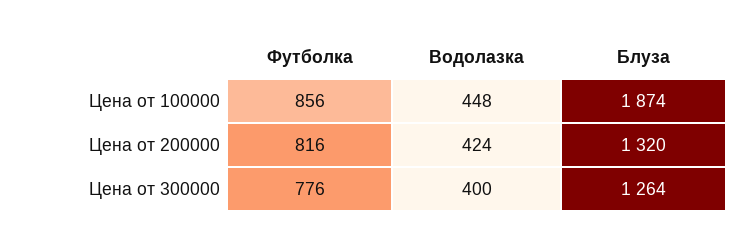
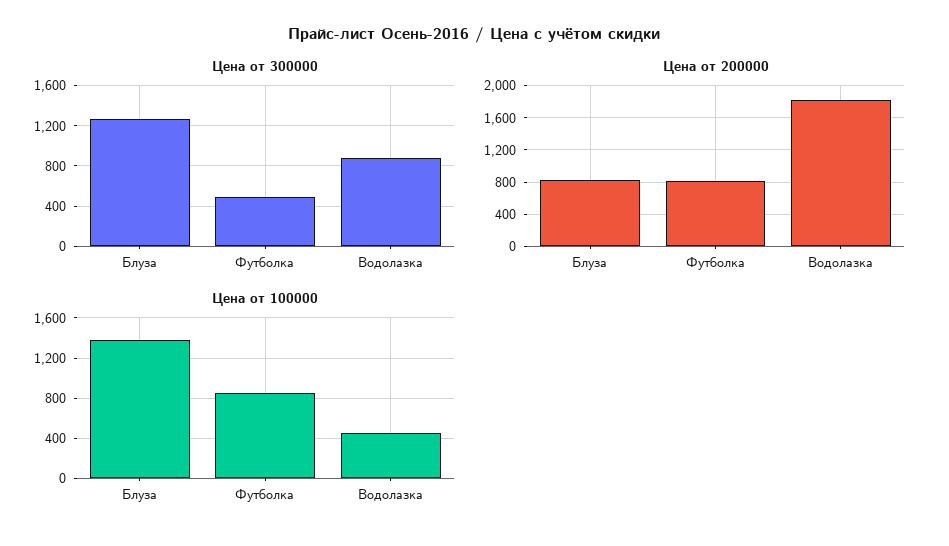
  {
    "Цена от 100000": {
      "Футболка": 856,
      "Водолазка": 448,
-     "Блуза": 1874
+     "Блуза": 1400
    },
    "Цена от 200000": {
      "Футболка": 816,
-     "Водолазка": 424,
+     "Водолазка": 1800,
-     "Блуза": 1320
+     "Блуза": 800
    },
    "Цена от 300000": {
-     "Футболка": 776,
+     "Футболка": 500,
-     "Водолазка": 400,
+     "Водолазка": 900,
      "Блуза": 1264
    }
  }

